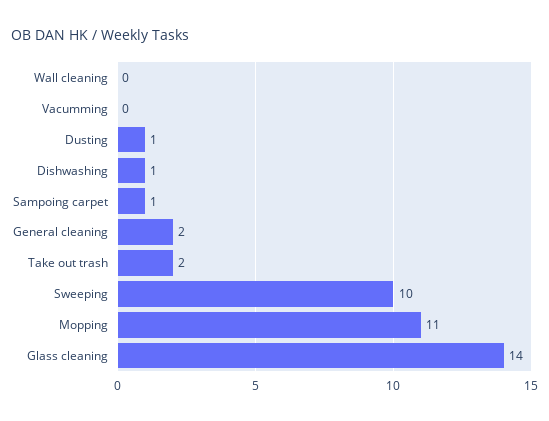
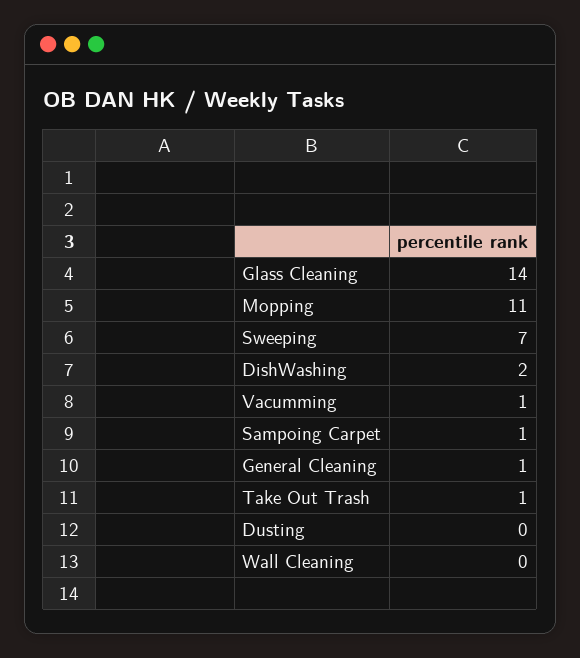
  {
    "Wall cleaning": 0,
-   "Vacumming": 0,
+   "Vacumming": 1,
-   "Dusting": 1,
+   "Dusting": 0,
-   "Dishwashing": 1,
+   "Dishwashing": 2,
    "Sampoing carpet": 1,
-   "General cleaning": 2,
+   "General cleaning": 1,
-   "Take out trash": 2,
+   "Take out trash": 1,
-   "Sweeping": 10,
+   "Sweeping": 7,
    "Mopping": 11,
    "Glass cleaning": 14
  }

